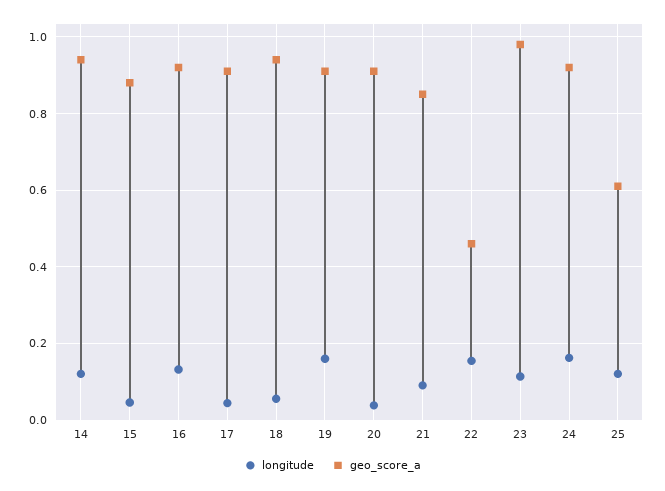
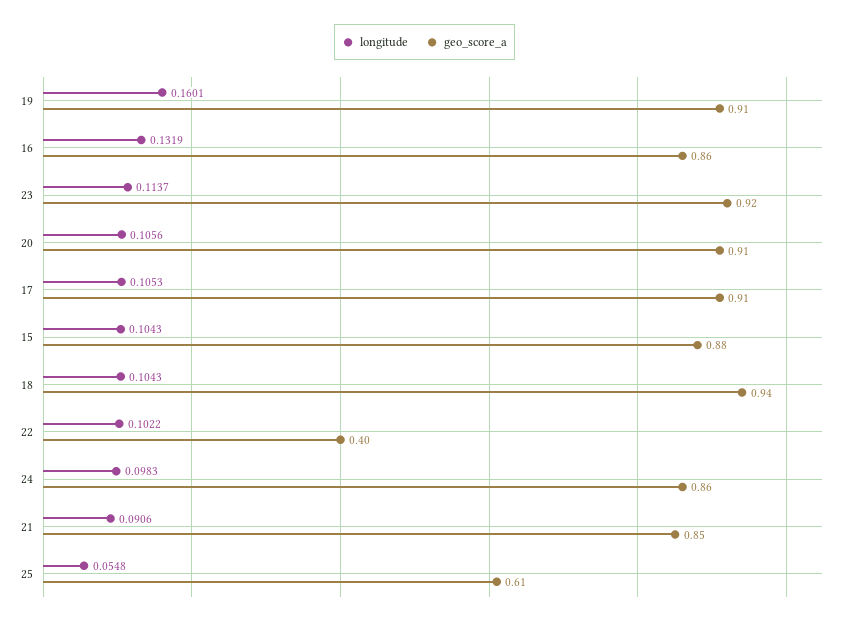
  {
    "longitude": {
-     "14": 0.12,
-     "15": 0.04,
+     "15": 0.1043,
      "16": 0.1319,
-     "17": 0.04,
+     "17": 0.1053,
-     "18": 0.06,
+     "18": 0.1043,
      "19": 0.1601,
-     "20": 0.04,
+     "20": 0.1056,
      "21": 0.0906,
-     "22": 0.16,
+     "22": 0.1022,
      "23": 0.1137,
-     "24": 0.16,
+     "24": 0.0983,
-     "25": 0.12
+     "25": 0.0548
    },
    "geo_score_a": {
-     "14": 0.94,
      "15": 0.88,
-     "16": 0.92,
+     "16": 0.86,
      "17": 0.91,
      "18": 0.94,
      "19": 0.91,
      "20": 0.91,
      "21": 0.85,
-     "22": 0.46,
+     "22": 0.4,
-     "23": 0.98,
+     "23": 0.92,
-     "24": 0.92,
+     "24": 0.86,
      "25": 0.61
    }
  }

